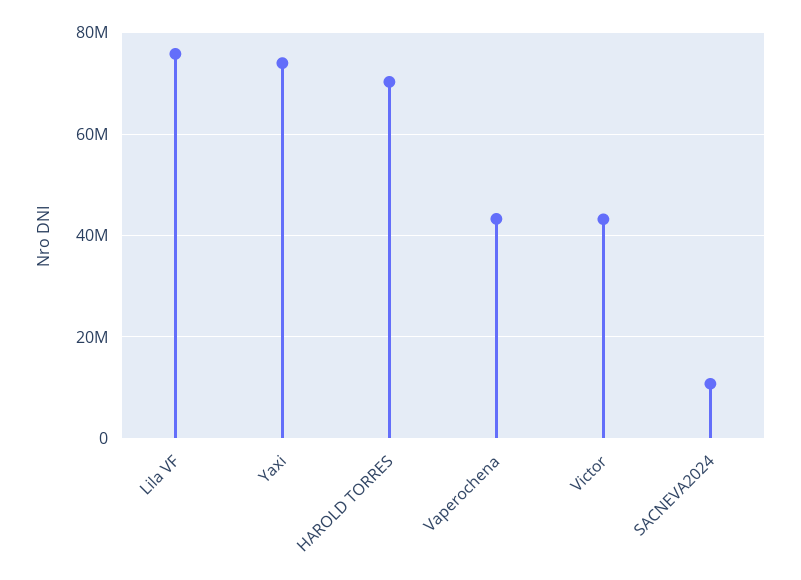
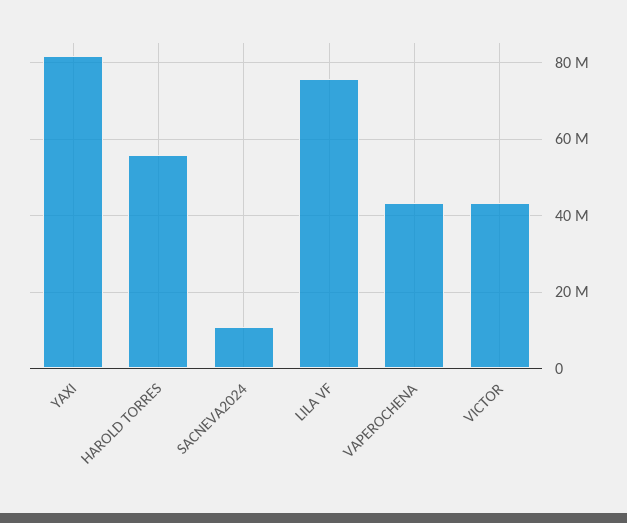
  {
    "Lila VF": 76000000,
-   "Yaxi": 74000000,
+   "Yaxi": 82000000,
-   "HAROLD TORRES": 70000000,
+   "HAROLD TORRES": 56000000,
    "Vaperochena": 44000000,
    "Victor": 44000000,
    "SACNEVA2024": 10000000
  }

